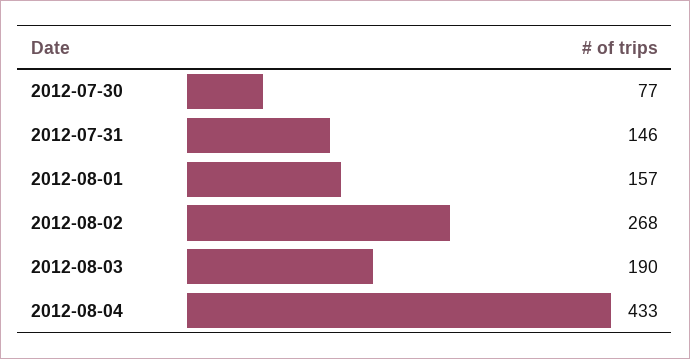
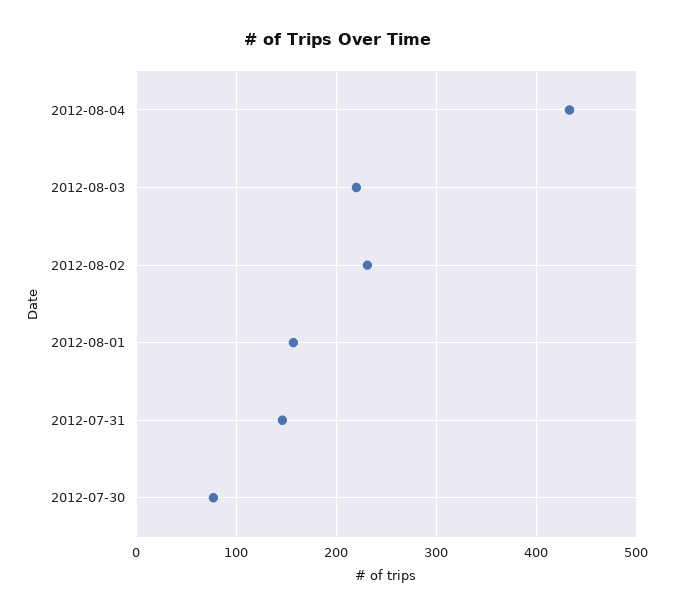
  {
    "2012-07-30": 77,
    "2012-07-31": 146,
    "2012-08-01": 157,
-   "2012-08-02": 268,
+   "2012-08-02": 230,
-   "2012-08-03": 190,
+   "2012-08-03": 220,
    "2012-08-04": 433
  }

